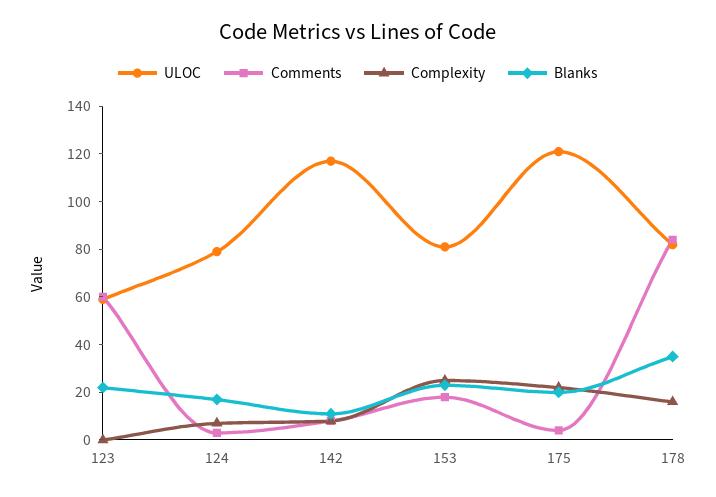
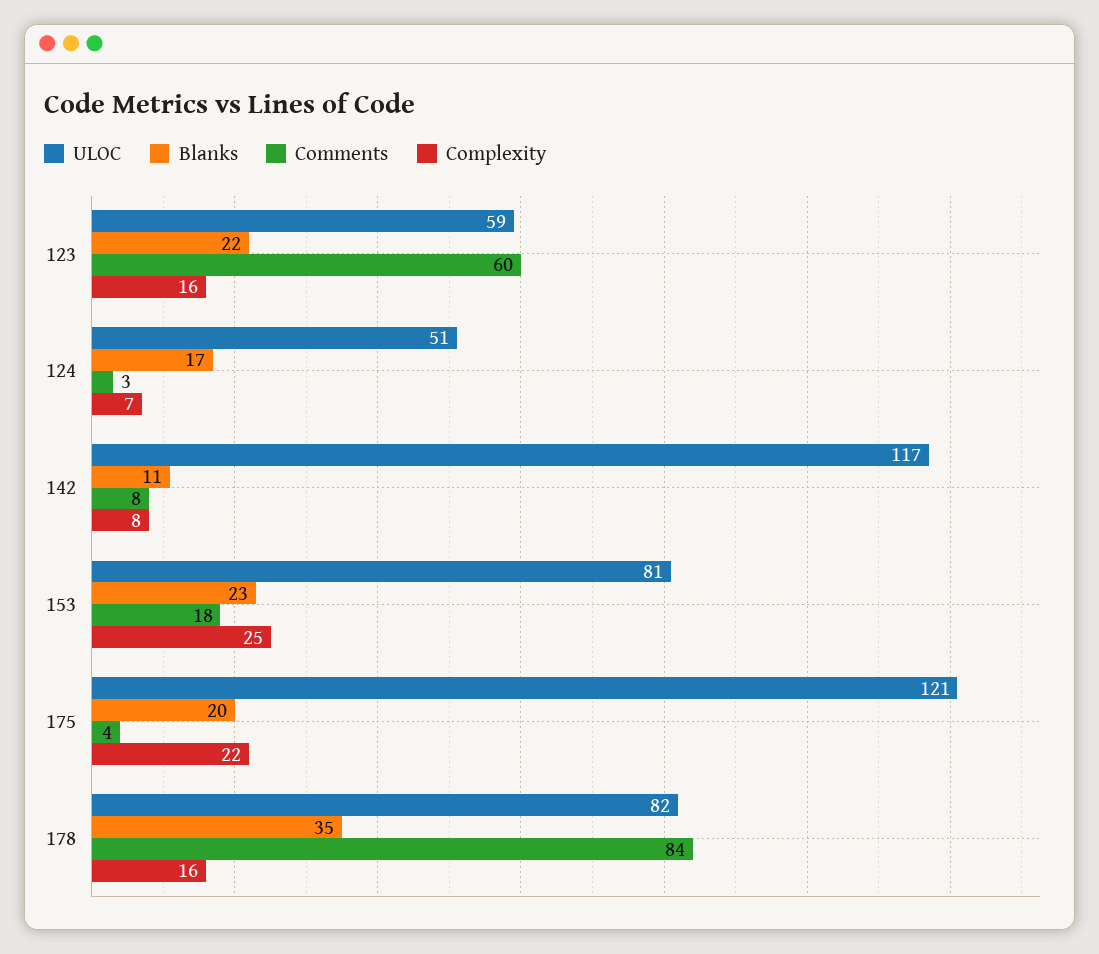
  {
    "ULOC": {
      "123": 59,
-     "124": 80,
+     "124": 51,
      "142": 117,
      "153": 81,
      "175": 121,
      "178": 82
    },
    "Comments": {
      "123": 60,
      "124": 3,
      "142": 8,
      "153": 18,
      "175": 4,
      "178": 84
    },
    "Complexity": {
-     "123": 0,
+     "123": 16,
      "124": 7,
      "142": 8,
      "153": 25,
      "175": 22,
      "178": 16
    },
    "Blanks": {
      "123": 22,
      "124": 17,
      "142": 11,
      "153": 23,
      "175": 20,
      "178": 35
    }
  }

